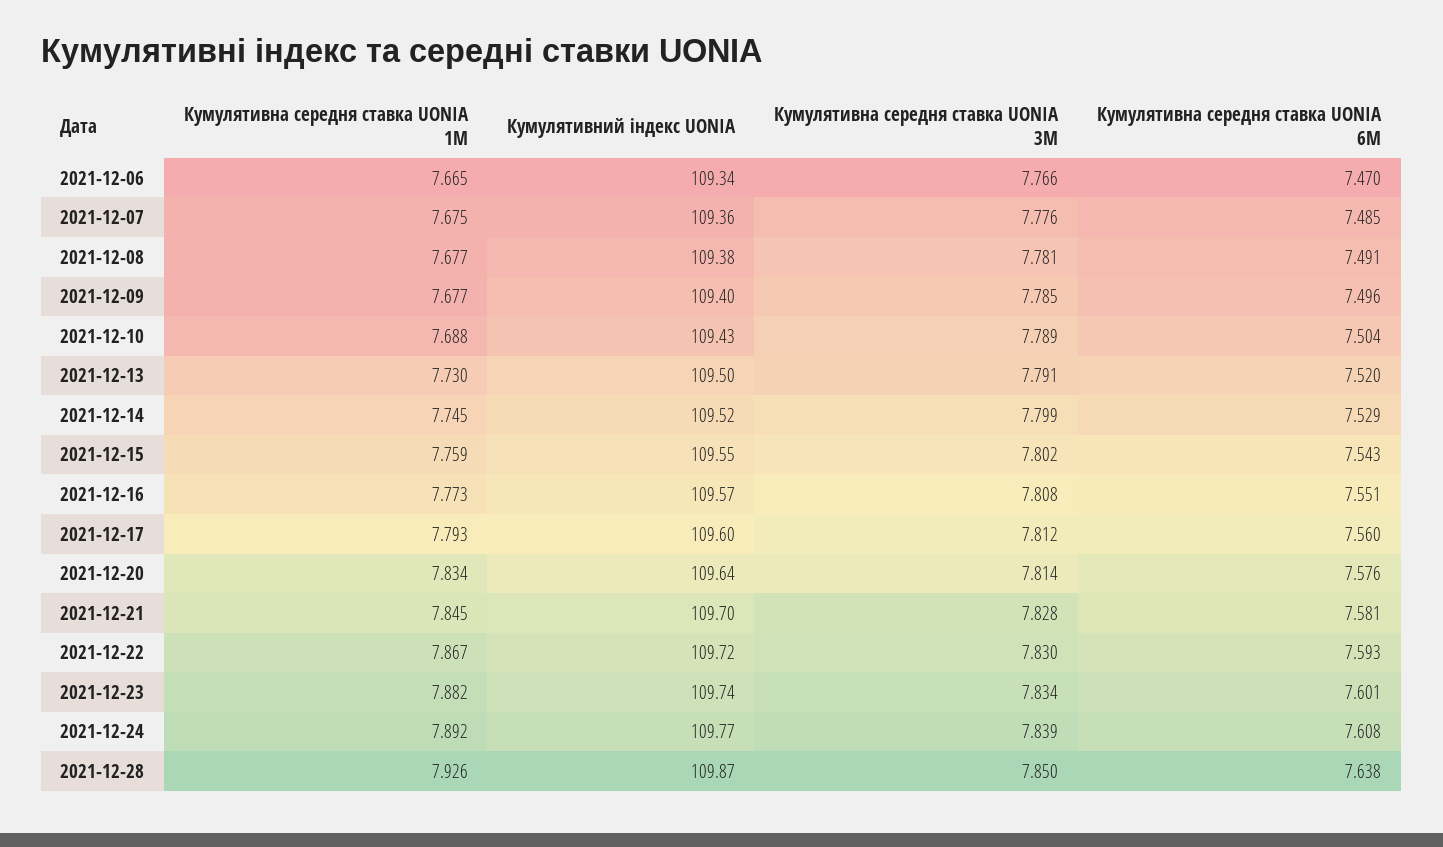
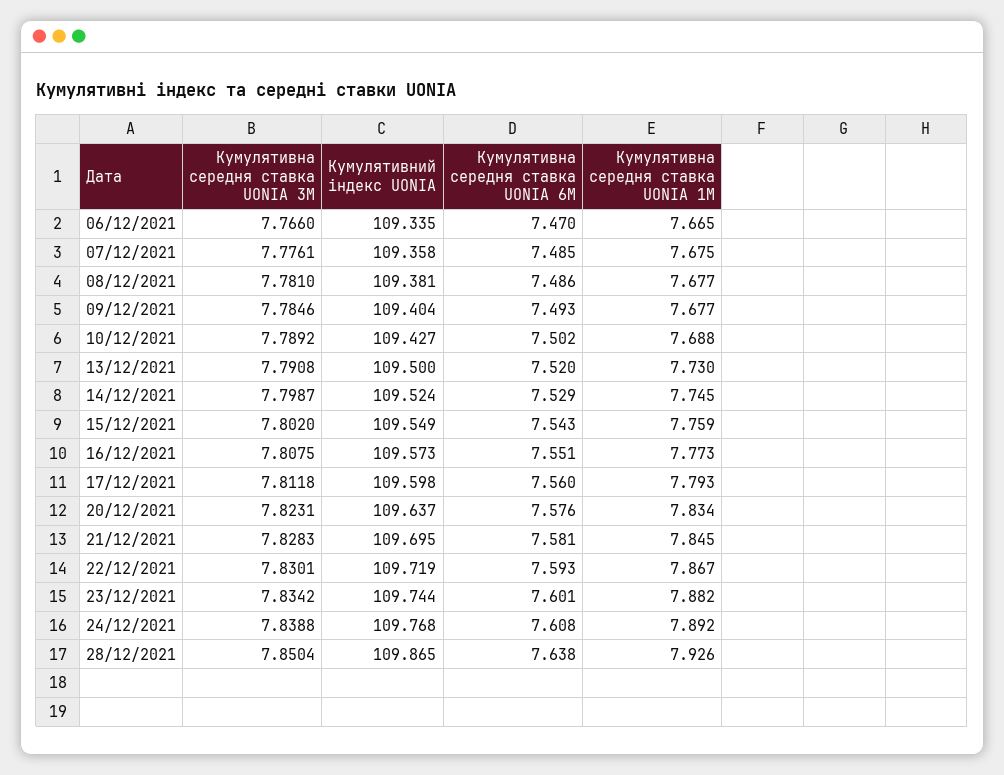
  {
    "Кумулятивна середня ставка UONIA 1M": {
      "2021-12-06": 7.665,
      "2021-12-07": 7.675,
      "2021-12-08": 7.677,
      "2021-12-09": 7.677,
      "2021-12-10": 7.688,
      "2021-12-13": 7.73,
      "2021-12-14": 7.745,
      "2021-12-15": 7.759,
      "2021-12-16": 7.773,
      "2021-12-17": 7.793,
      "2021-12-20": 7.834,
      "2021-12-21": 7.845,
      "2021-12-22": 7.867,
      "2021-12-23": 7.882,
      "2021-12-24": 7.892,
      "2021-12-28": 7.926
    },
    "Кумулятивний індекс UONIA": {
      "2021-12-06": 109.335,
      "2021-12-07": 109.358,
      "2021-12-08": 109.381,
      "2021-12-09": 109.404,
      "2021-12-10": 109.427,
      "2021-12-13": 109.5,
      "2021-12-14": 109.524,
      "2021-12-15": 109.549,
      "2021-12-16": 109.573,
      "2021-12-17": 109.598,
      "2021-12-20": 109.637,
      "2021-12-21": 109.695,
      "2021-12-22": 109.719,
      "2021-12-23": 109.744,
      "2021-12-24": 109.768,
      "2021-12-28": 109.865
    },
    "Кумулятивна середня ставка UONIA 3M": {
      "2021-12-06": 7.766,
      "2021-12-07": 7.7761,
      "2021-12-08": 7.781,
      "2021-12-09": 7.7846,
      "2021-12-10": 7.7892,
      "2021-12-13": 7.7908,
      "2021-12-14": 7.7987,
      "2021-12-15": 7.802,
      "2021-12-16": 7.8075,
      "2021-12-17": 7.8118,
-     "2021-12-20": 7.814,
+     "2021-12-20": 7.8231,
      "2021-12-21": 7.8283,
      "2021-12-22": 7.8301,
      "2021-12-23": 7.8342,
      "2021-12-24": 7.8388,
      "2021-12-28": 7.8504
    },
    "Кумулятивна середня ставка UONIA 6M": {
      "2021-12-06": 7.47,
      "2021-12-07": 7.485,
-     "2021-12-08": 7.491,
+     "2021-12-08": 7.486,
-     "2021-12-09": 7.496,
+     "2021-12-09": 7.493,
-     "2021-12-10": 7.504,
+     "2021-12-10": 7.502,
      "2021-12-13": 7.52,
      "2021-12-14": 7.529,
      "2021-12-15": 7.543,
      "2021-12-16": 7.551,
      "2021-12-17": 7.56,
      "2021-12-20": 7.576,
      "2021-12-21": 7.581,
      "2021-12-22": 7.593,
      "2021-12-23": 7.601,
      "2021-12-24": 7.608,
      "2021-12-28": 7.638
    }
  }

